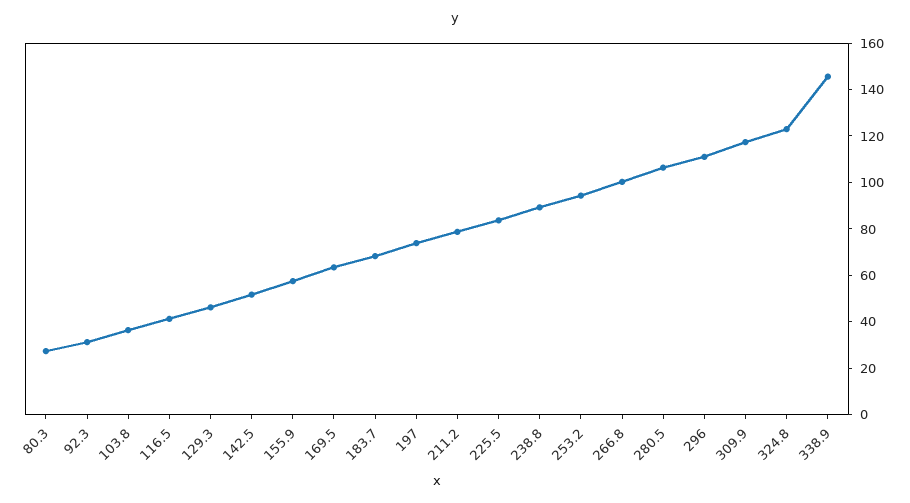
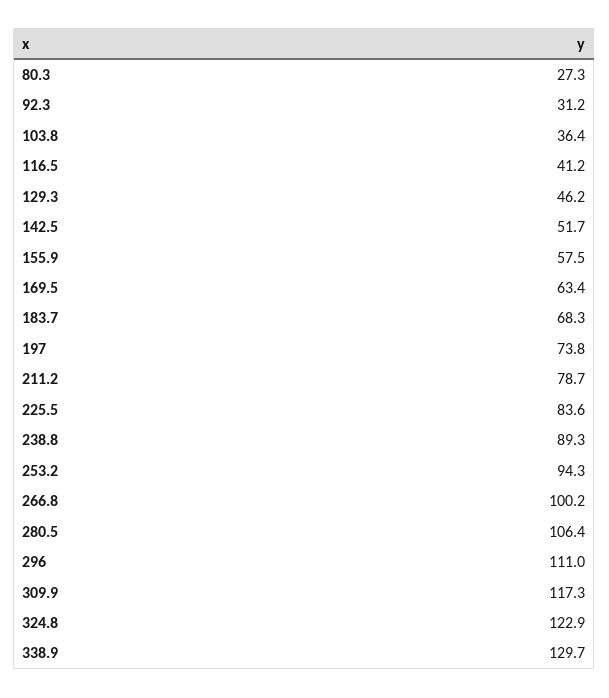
  {
    "80.3": 27.3,
    "92.3": 31.2,
    "103.8": 36.4,
    "116.5": 41.2,
    "129.3": 46.2,
    "142.5": 51.7,
    "155.9": 57.5,
    "169.5": 63.4,
    "183.7": 68.3,
    "197": 73.8,
    "211.2": 78.7,
    "225.5": 83.6,
    "238.8": 89.3,
    "253.2": 94.3,
    "266.8": 100.2,
    "280.5": 106.4,
    "296": 111,
    "309.9": 117.3,
    "324.8": 122.9,
-   "338.9": 145
+   "338.9": 129.7
  }

